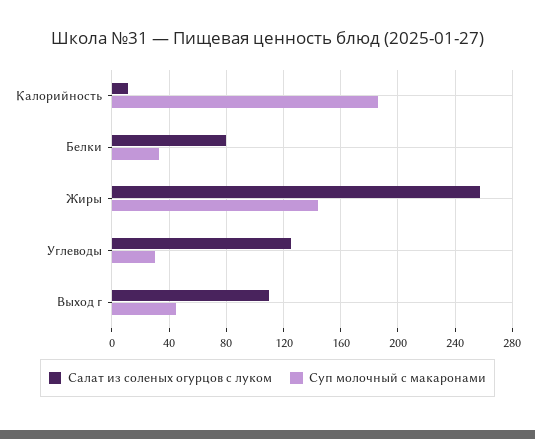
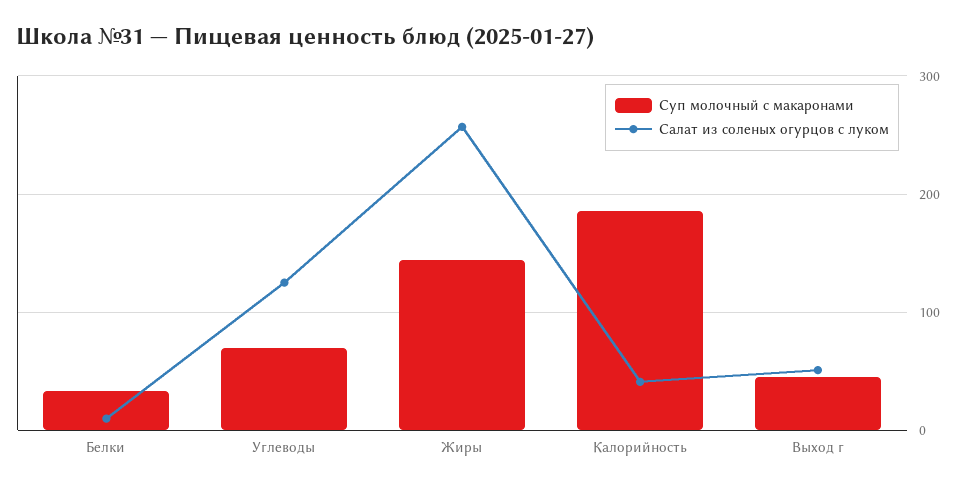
  {
    "Салат из соленых огурцов с луком": {
-     "Калорийность": 10,
+     "Калорийность": 40,
-     "Белки": 80,
+     "Белки": 10,
      "Жиры": 255,
      "Углеводы": 125,
-     "Выход г": 110
+     "Выход г": 50
    },
    "Суп молочный с макаронами": {
      "Калорийность": 185,
      "Белки": 35,
      "Жиры": 145,
-     "Углеводы": 30,
+     "Углеводы": 70,
      "Выход г": 45
    }
  }

